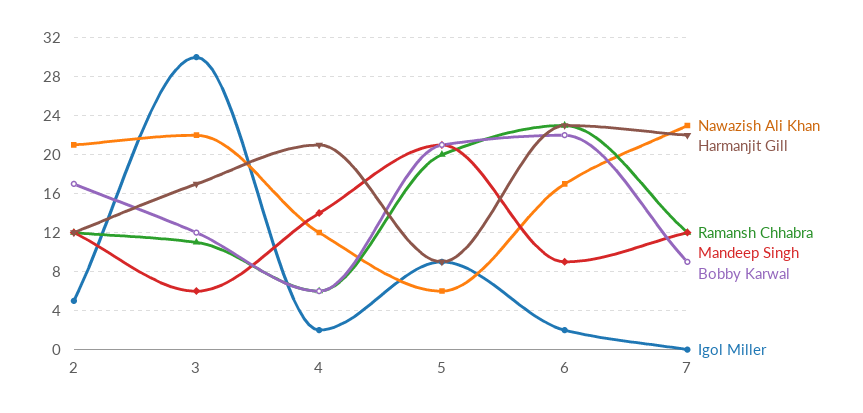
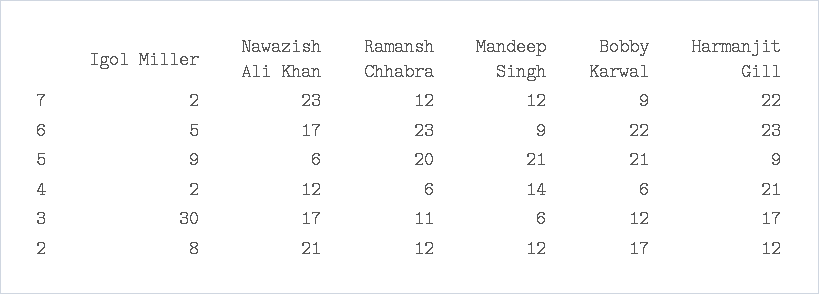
  {
    "Nawazish Ali Khan": {
      "2": 21,
-     "3": 22,
+     "3": 17,
      "4": 12,
      "5": 6,
      "6": 17,
      "7": 23
    },
    "Harmanjit Gill": {
      "2": 12,
      "3": 17,
      "4": 21,
      "5": 9,
      "6": 23,
      "7": 22
    },
    "Ramansh Chhabra": {
      "2": 12,
      "3": 11,
      "4": 6,
      "5": 20,
      "6": 23,
      "7": 12
    },
    "Mandeep Singh": {
      "2": 12,
      "3": 6,
      "4": 14,
      "5": 21,
      "6": 9,
      "7": 12
    },
    "Bobby Karwal": {
      "2": 17,
      "3": 12,
      "4": 6,
      "5": 21,
      "6": 22,
      "7": 9
    },
    "Igol Miller": {
-     "2": 5,
+     "2": 8,
      "3": 30,
      "4": 2,
      "5": 9,
-     "6": 2,
+     "6": 5,
-     "7": 0
+     "7": 2
    }
  }

